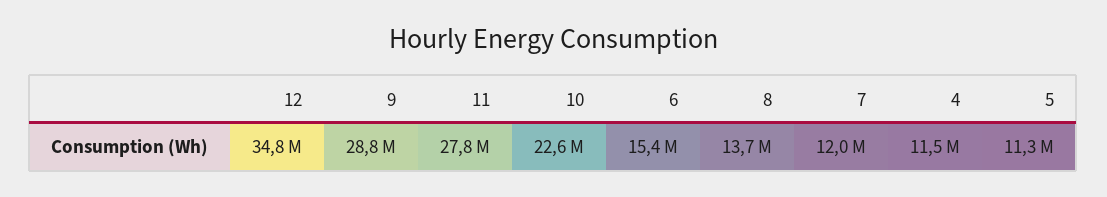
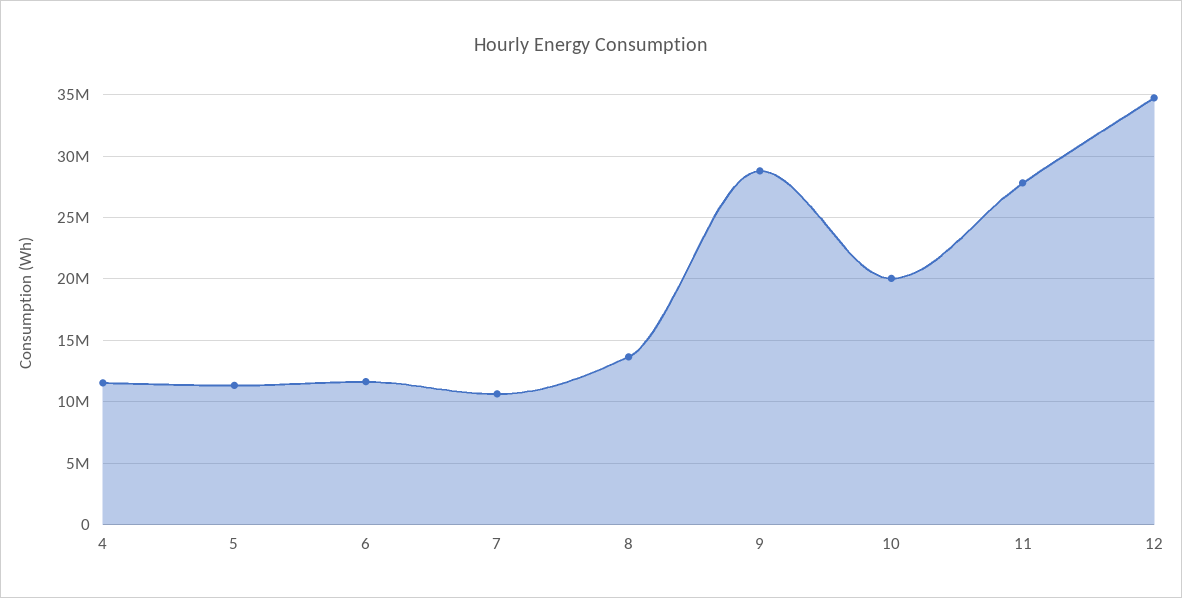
  {
    "12": 34800000,
    "9": 28800000,
    "11": 27800000,
-   "10": 22600000,
+   "10": 20000000,
-   "6": 15400000,
+   "6": 11500000,
    "8": 13700000,
-   "7": 12000000,
+   "7": 10500000,
    "4": 11500000,
    "5": 11300000
  }

